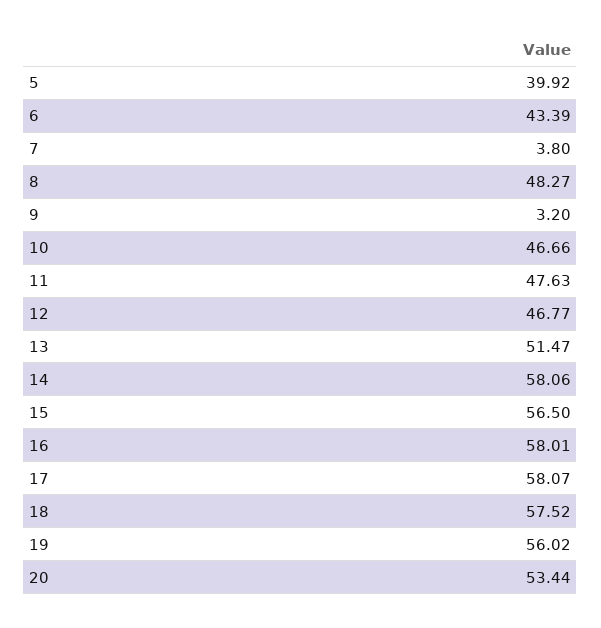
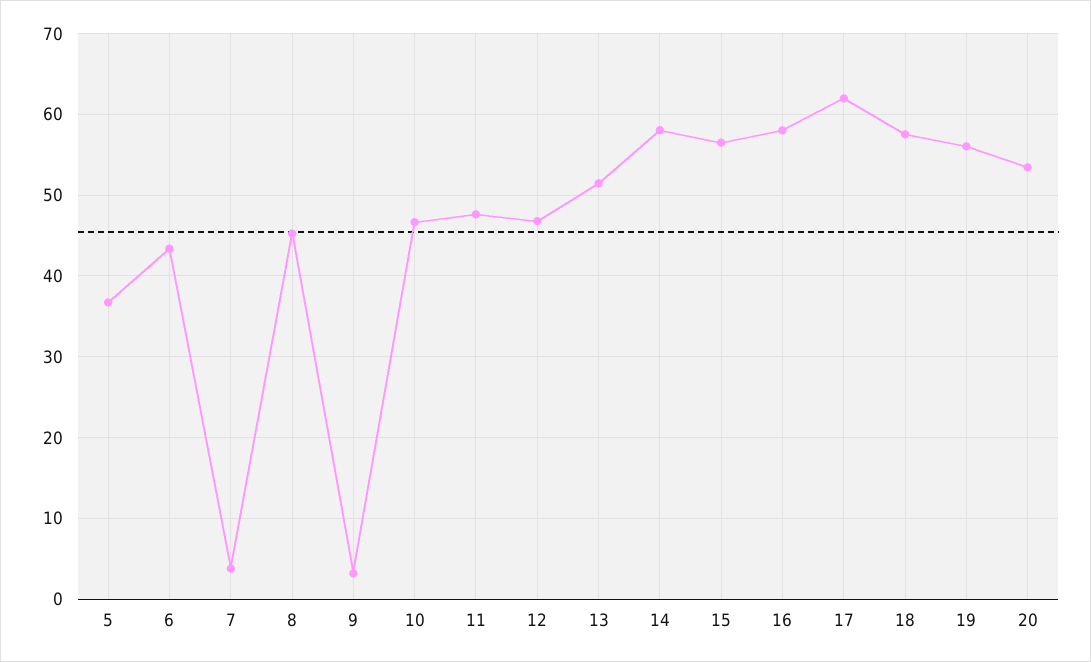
  {
-   "5": 39.92,
+   "5": 37,
    "6": 43.39,
    "7": 3.8,
-   "8": 48.27,
+   "8": 45,
    "9": 3.2,
    "10": 46.66,
    "11": 47.63,
    "12": 46.77,
    "13": 51.47,
    "14": 58.06,
    "15": 56.5,
    "16": 58.01,
-   "17": 58.07,
+   "17": 62,
    "18": 57.52,
    "19": 56.02,
    "20": 53.44
  }

